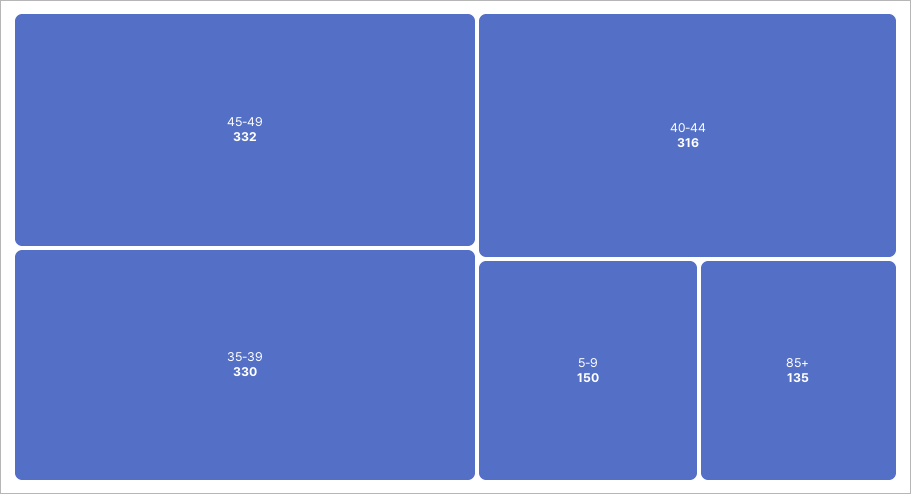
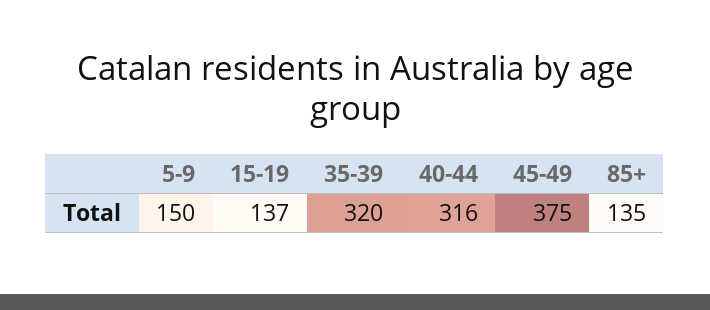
  {
-   "45-49": 332,
+   "45-49": 375,
-   "35-39": 330,
+   "35-39": 320,
    "40-44": 316,
    "5-9": 150,
-   "85+": 135
+   "85+": 135,
+   "15-19": 137
  }

